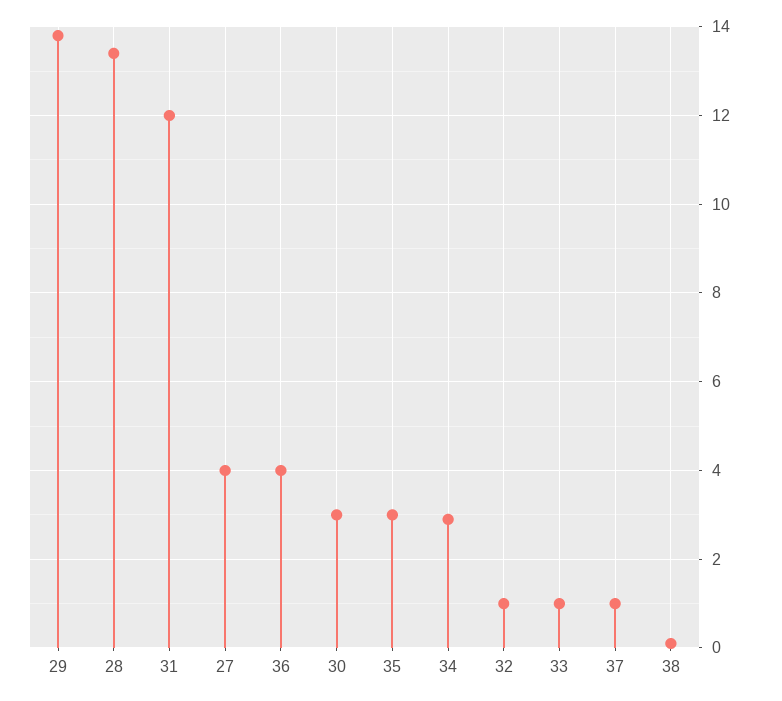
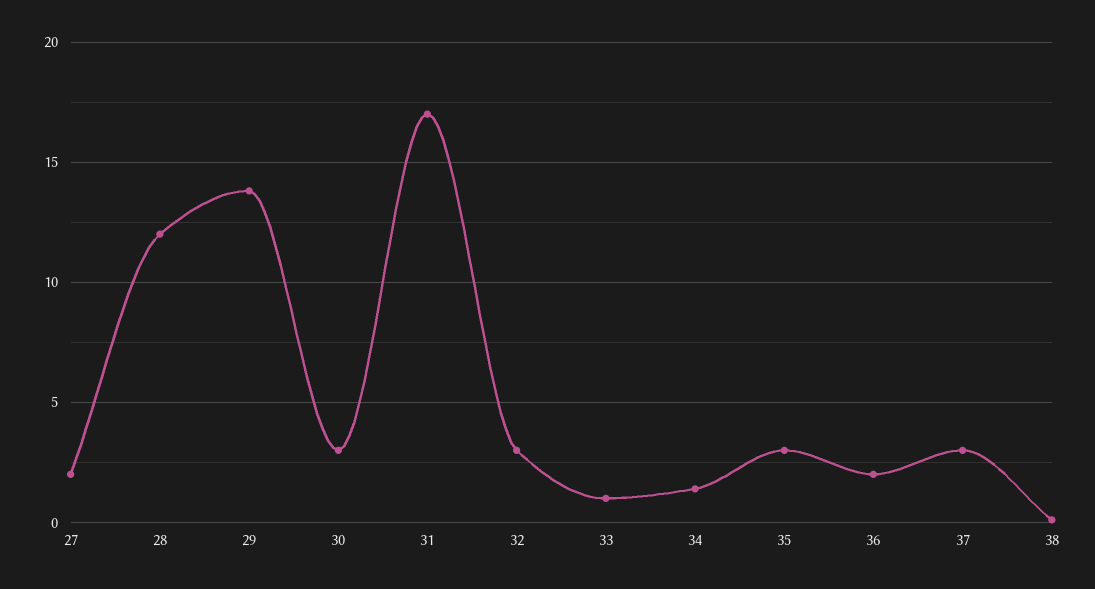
  {
    "29": 14,
-   "28": 13.5,
+   "28": 12,
-   "31": 12,
+   "31": 17,
-   "27": 4,
+   "27": 2,
-   "36": 4,
+   "36": 2,
    "30": 3,
    "35": 3,
-   "34": 3,
+   "34": 1.5,
-   "32": 1,
+   "32": 3,
    "33": 1,
-   "37": 1,
+   "37": 3,
    "38": 0
  }

